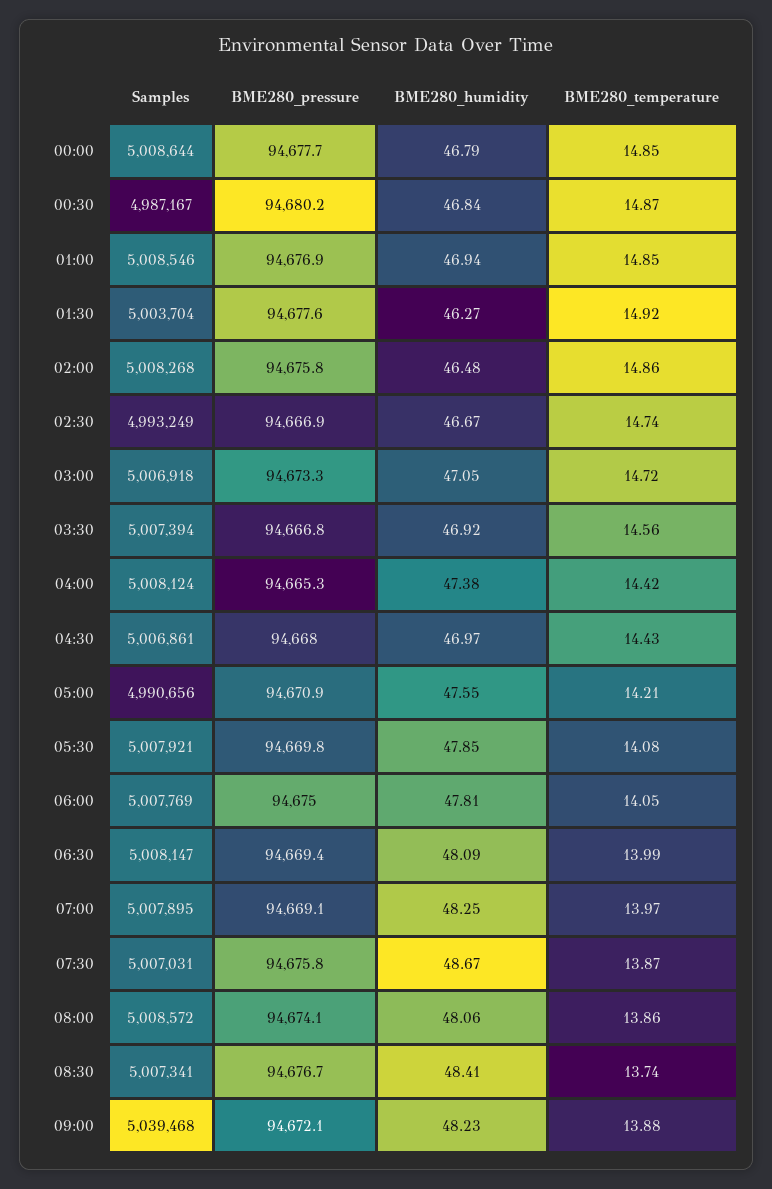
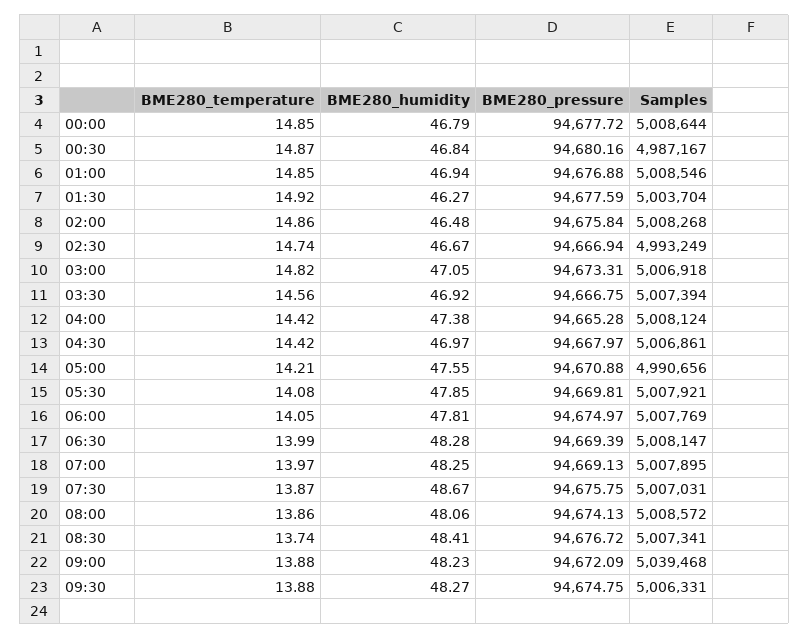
  {
    "Samples": {
      "00:00": 5008644,
      "00:30": 4987167,
      "01:00": 5008546,
      "01:30": 5003704,
      "02:00": 5008268,
      "02:30": 4993249,
      "03:00": 5006918,
      "03:30": 5007394,
      "04:00": 5008124,
      "04:30": 5006861,
      "05:00": 4990656,
      "05:30": 5007921,
      "06:00": 5007769,
      "06:30": 5008147,
      "07:00": 5007895,
      "07:30": 5007031,
      "08:00": 5008572,
      "08:30": 5007341,
-     "09:00": 5039468
+     "09:00": 5039468,
+     "09:30": 5006331
    },
    "BME280_pressure": {
      "00:00": 94677.72,
      "00:30": 94680.16,
      "01:00": 94676.88,
      "01:30": 94677.59,
      "02:00": 94675.84,
      "02:30": 94666.94,
      "03:00": 94673.31,
      "03:30": 94666.75,
      "04:00": 94665.28,
      "04:30": 94667.97,
      "05:00": 94670.88,
      "05:30": 94669.81,
      "06:00": 94674.97,
      "06:30": 94669.39,
      "07:00": 94669.13,
      "07:30": 94675.75,
      "08:00": 94674.13,
      "08:30": 94676.72,
-     "09:00": 94672.09
+     "09:00": 94672.09,
+     "09:30": 94674.75
    },
    "BME280_humidity": {
      "00:00": 46.79,
      "00:30": 46.84,
      "01:00": 46.94,
      "01:30": 46.27,
      "02:00": 46.48,
      "02:30": 46.67,
      "03:00": 47.05,
      "03:30": 46.92,
      "04:00": 47.38,
      "04:30": 46.97,
      "05:00": 47.55,
      "05:30": 47.85,
      "06:00": 47.81,
-     "06:30": 48.09,
+     "06:30": 48.28,
      "07:00": 48.25,
      "07:30": 48.67,
      "08:00": 48.06,
      "08:30": 48.41,
-     "09:00": 48.23
+     "09:00": 48.23,
+     "09:30": 48.27
    },
    "BME280_temperature": {
      "00:00": 14.85,
      "00:30": 14.87,
      "01:00": 14.85,
      "01:30": 14.92,
      "02:00": 14.86,
      "02:30": 14.74,
-     "03:00": 14.72,
+     "03:00": 14.82,
      "03:30": 14.56,
      "04:00": 14.42,
-     "04:30": 14.43,
+     "04:30": 14.42,
      "05:00": 14.21,
      "05:30": 14.08,
      "06:00": 14.05,
      "06:30": 13.99,
      "07:00": 13.97,
      "07:30": 13.87,
      "08:00": 13.86,
      "08:30": 13.74,
-     "09:00": 13.88
+     "09:00": 13.88,
+     "09:30": 13.88
    }
  }

